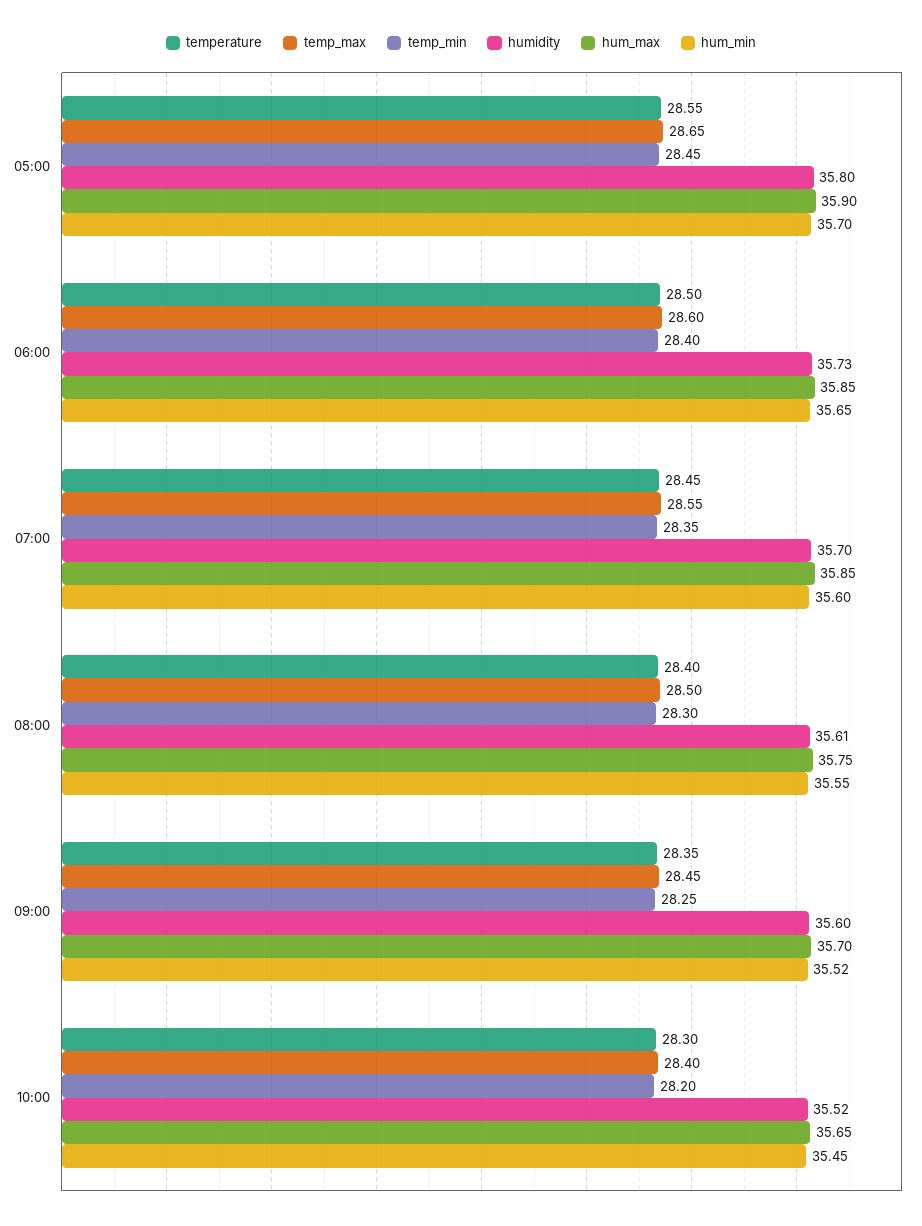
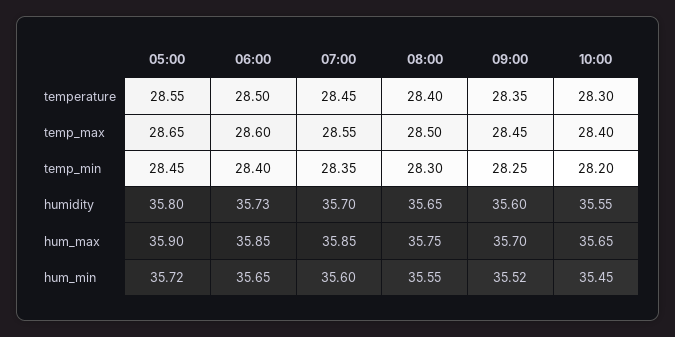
  {
    "temperature": {
      "05:00": 28.55,
      "06:00": 28.5,
      "07:00": 28.45,
      "08:00": 28.4,
      "09:00": 28.35,
      "10:00": 28.3
    },
    "temp_max": {
      "05:00": 28.65,
      "06:00": 28.6,
      "07:00": 28.55,
      "08:00": 28.5,
      "09:00": 28.45,
      "10:00": 28.4
    },
    "temp_min": {
      "05:00": 28.45,
      "06:00": 28.4,
      "07:00": 28.35,
      "08:00": 28.3,
      "09:00": 28.25,
      "10:00": 28.2
    },
    "humidity": {
      "05:00": 35.8,
      "06:00": 35.73,
      "07:00": 35.7,
-     "08:00": 35.61,
+     "08:00": 35.65,
      "09:00": 35.6,
-     "10:00": 35.52
+     "10:00": 35.55
    },
    "hum_max": {
      "05:00": 35.9,
      "06:00": 35.85,
      "07:00": 35.85,
      "08:00": 35.75,
      "09:00": 35.7,
      "10:00": 35.65
    },
    "hum_min": {
-     "05:00": 35.7,
+     "05:00": 35.72,
      "06:00": 35.65,
      "07:00": 35.6,
      "08:00": 35.55,
      "09:00": 35.52,
      "10:00": 35.45
    }
  }

